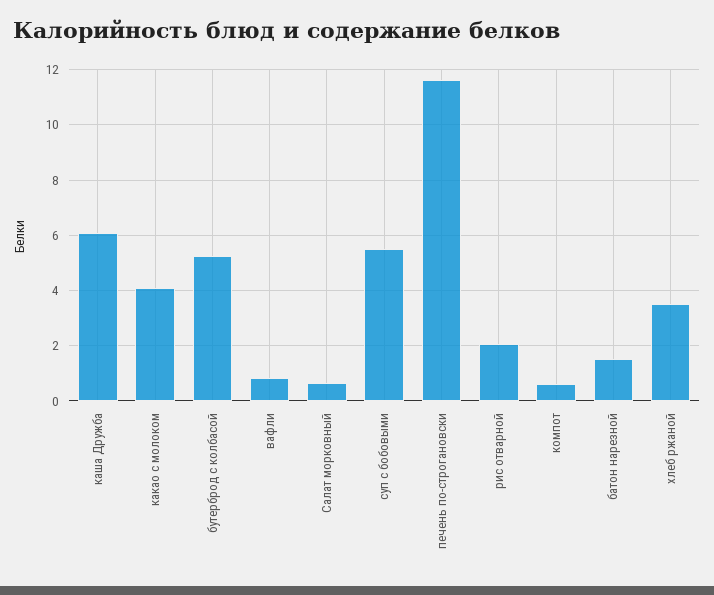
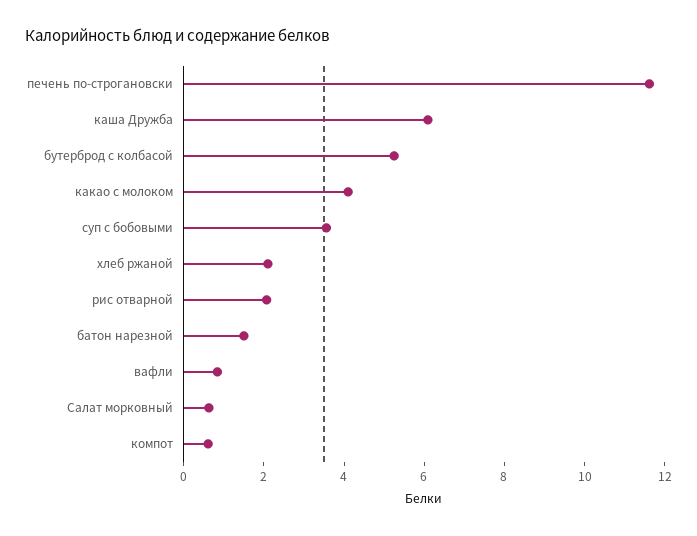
  {
    "каша Дружба": 6,
    "какао с молоком": 4,
    "бутерброд с колбасой": 5.25,
    "вафли": 0.75,
    "Салат морковный": 0.75,
-   "суп с бобовыми": 5.5,
+   "суп с бобовыми": 3.5,
    "печень по-строгановски": 11.5,
    "рис отварной": 2,
    "компот": 0.5,
    "батон нарезной": 1.5,
-   "хлеб ржаной": 3.5
+   "хлеб ржаной": 2
  }

